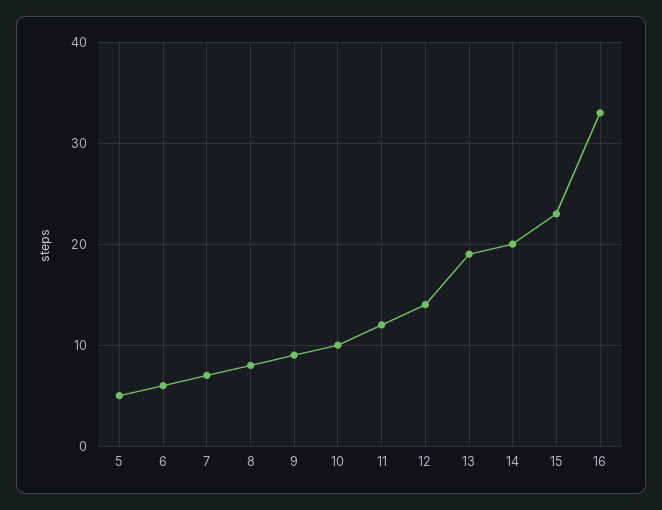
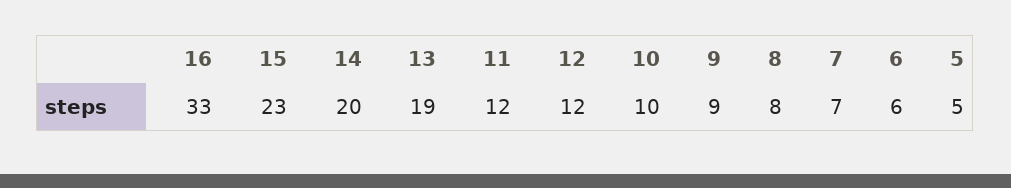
  {
    "5": 5,
    "6": 6,
    "7": 7,
    "8": 8,
    "9": 9,
    "10": 10,
    "11": 12,
-   "12": 14,
+   "12": 12,
    "13": 19,
    "14": 20,
    "15": 23,
    "16": 33
  }

